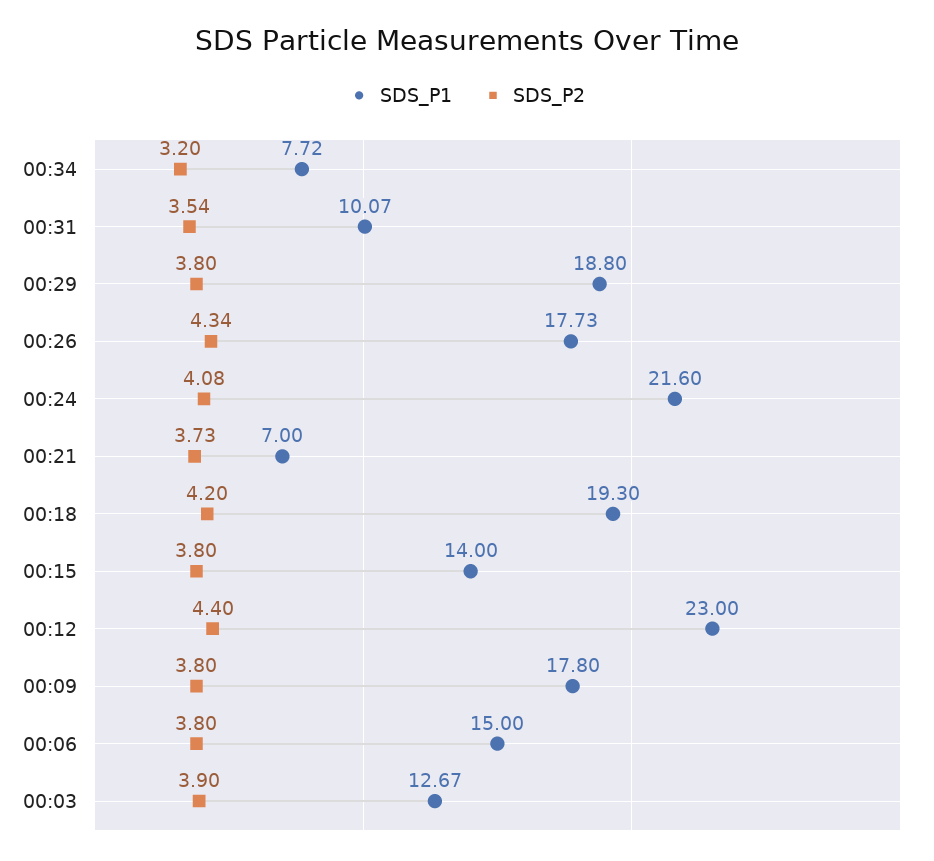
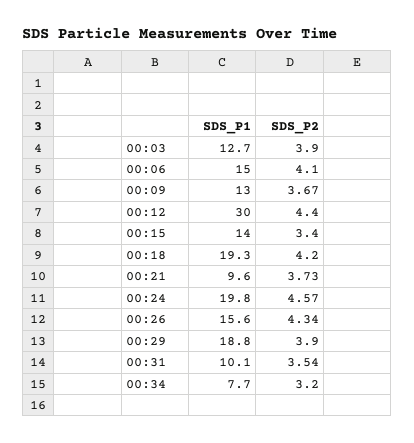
  {
    "SDS_P1": {
      "00:34": 7.72,
      "00:31": 10.07,
      "00:29": 18.8,
-     "00:26": 17.73,
+     "00:26": 15.6,
-     "00:24": 21.6,
+     "00:24": 19.8,
-     "00:21": 7,
+     "00:21": 9.6,
      "00:18": 19.3,
      "00:15": 14,
-     "00:12": 23,
+     "00:12": 30,
-     "00:09": 17.8,
+     "00:09": 13,
      "00:06": 15,
      "00:03": 12.67
    },
    "SDS_P2": {
      "00:34": 3.2,
      "00:31": 3.54,
-     "00:29": 3.8,
+     "00:29": 3.9,
      "00:26": 4.34,
-     "00:24": 4.08,
+     "00:24": 4.57,
      "00:21": 3.73,
      "00:18": 4.2,
-     "00:15": 3.8,
+     "00:15": 3.4,
      "00:12": 4.4,
-     "00:09": 3.8,
+     "00:09": 3.67,
-     "00:06": 3.8,
+     "00:06": 4.1,
      "00:03": 3.9
    }
  }

